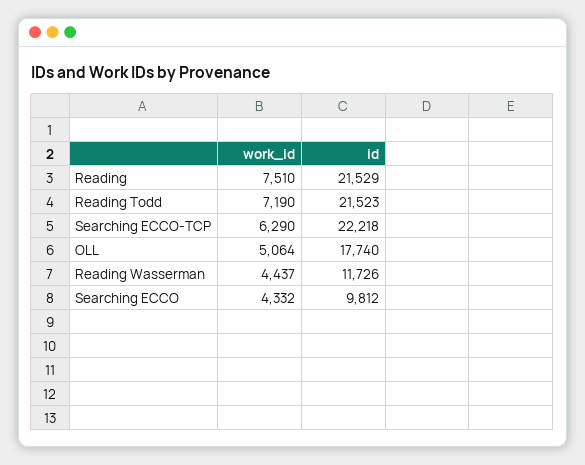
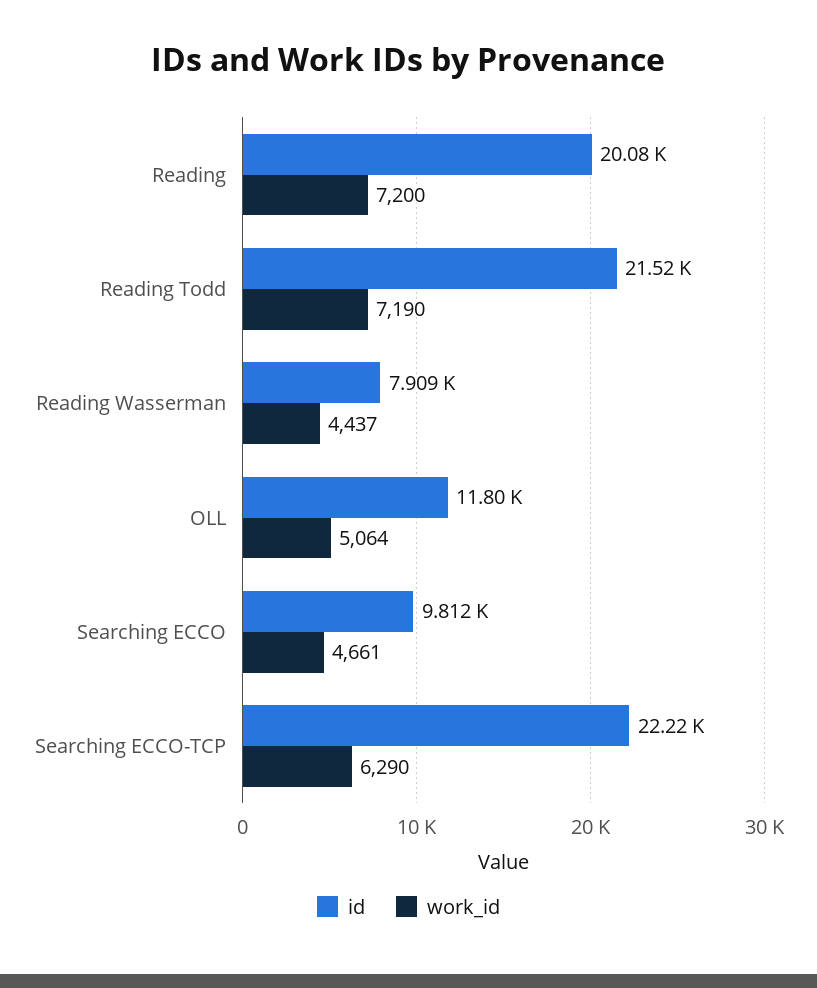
  {
    "work_id": {
-     "Reading": 7510,
+     "Reading": 7200,
      "Reading Todd": 7190,
      "Searching ECCO-TCP": 6290,
      "OLL": 5064,
      "Reading Wasserman": 4437,
-     "Searching ECCO": 4332
+     "Searching ECCO": 4661
    },
    "id": {
-     "Reading": 21529,
+     "Reading": 20080,
      "Reading Todd": 21523,
      "Searching ECCO-TCP": 22218,
-     "OLL": 17740,
+     "OLL": 11800,
-     "Reading Wasserman": 11726,
+     "Reading Wasserman": 7909,
      "Searching ECCO": 9812
    }
  }

